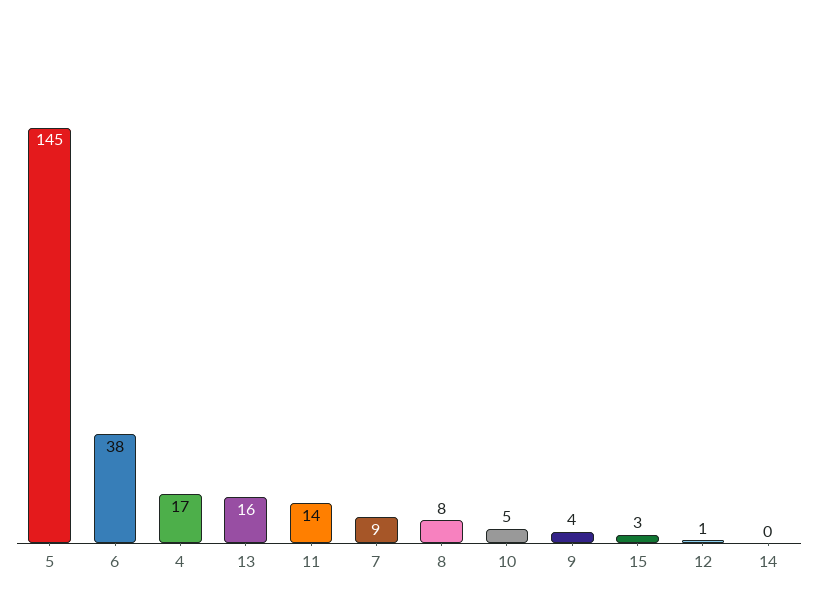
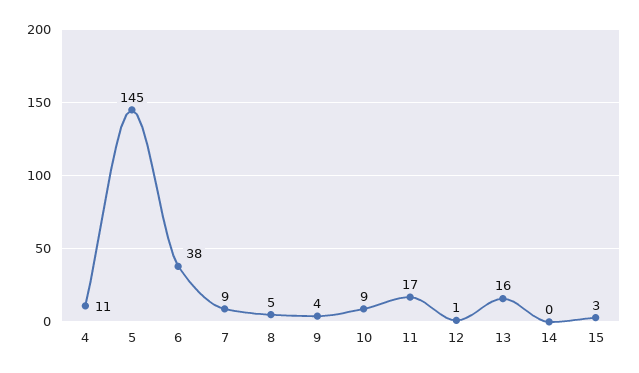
  {
    "5": 145,
    "6": 38,
-   "4": 17,
+   "4": 11,
    "13": 16,
-   "11": 14,
+   "11": 17,
    "7": 9,
-   "8": 8,
+   "8": 5,
-   "10": 5,
+   "10": 9,
    "9": 4,
    "15": 3,
    "12": 1,
    "14": 0
  }

